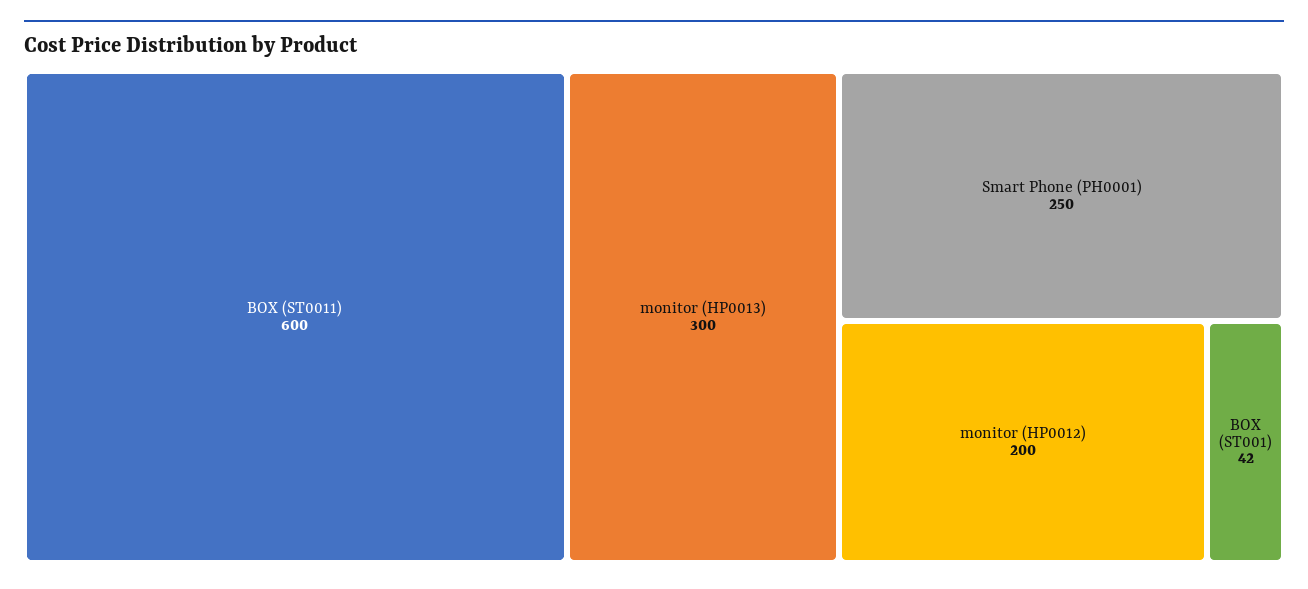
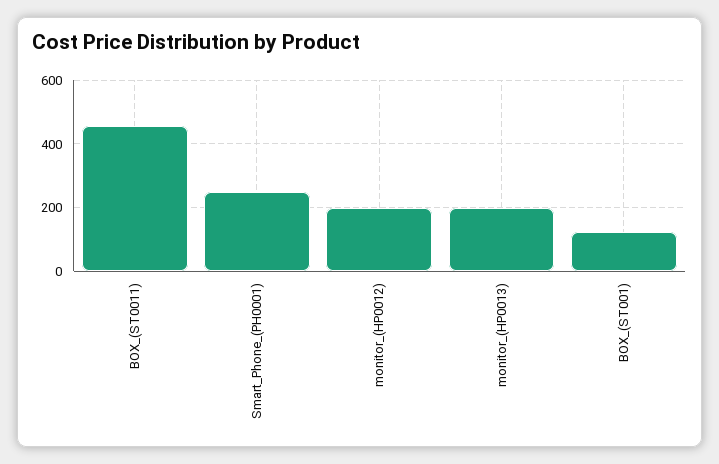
  {
-   "BOX (ST0011)": 600,
+   "BOX (ST0011)": 460,
-   "monitor (HP0013)": 300,
+   "monitor (HP0013)": 200,
    "Smart Phone (PH0001)": 250,
    "monitor (HP0012)": 200,
-   "BOX (ST001)": 42
+   "BOX (ST001)": 120
  }

